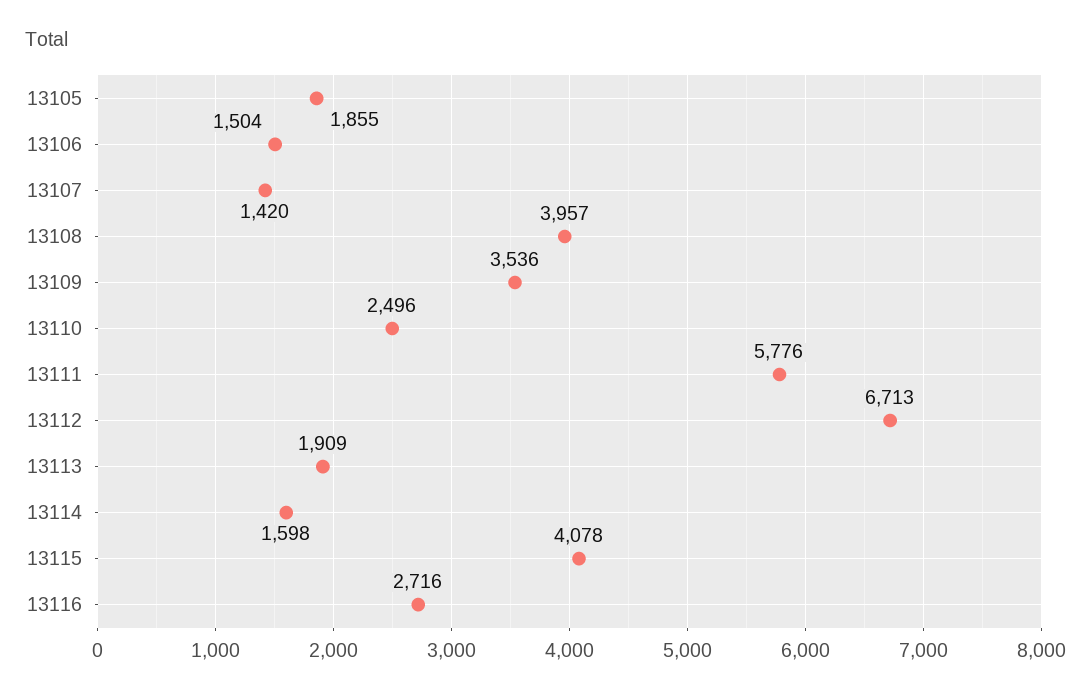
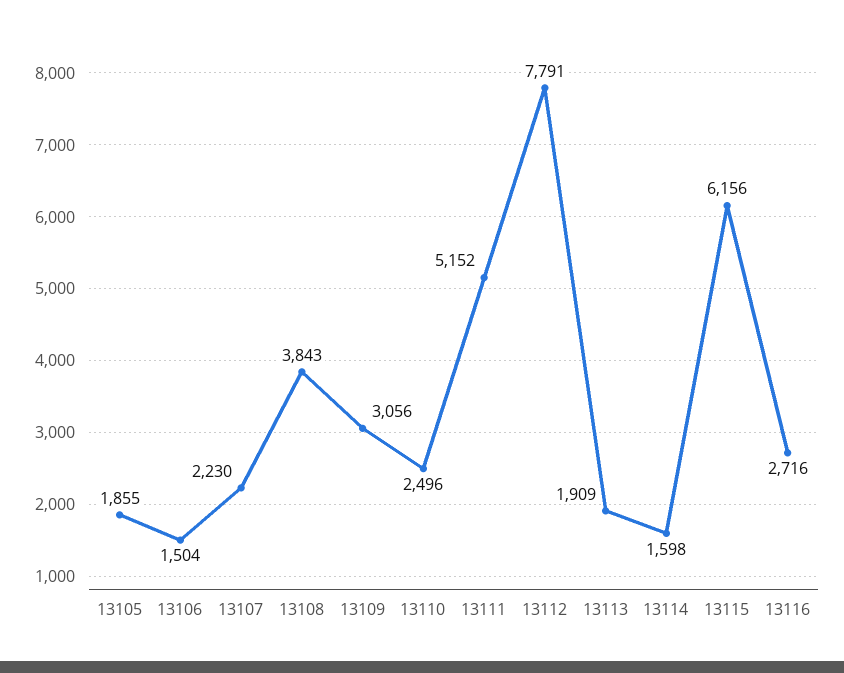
  {
    "13105": 1855,
    "13106": 1504,
-   "13107": 1420,
+   "13107": 2230,
-   "13108": 3957,
+   "13108": 3843,
-   "13109": 3536,
+   "13109": 3056,
    "13110": 2496,
-   "13111": 5776,
+   "13111": 5152,
-   "13112": 6713,
+   "13112": 7791,
    "13113": 1909,
    "13114": 1598,
-   "13115": 4078,
+   "13115": 6156,
    "13116": 2716
  }

